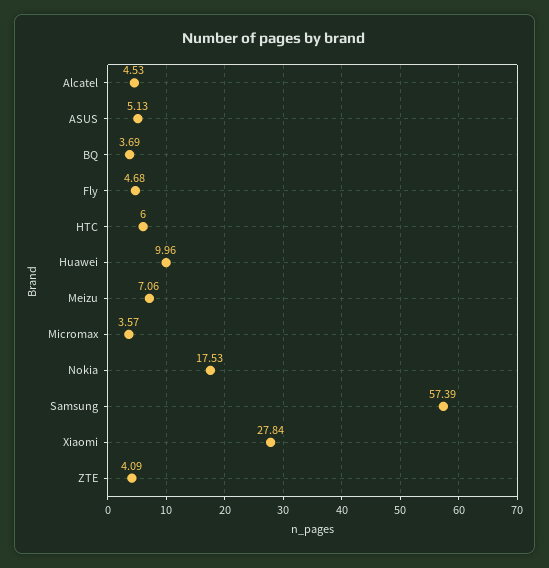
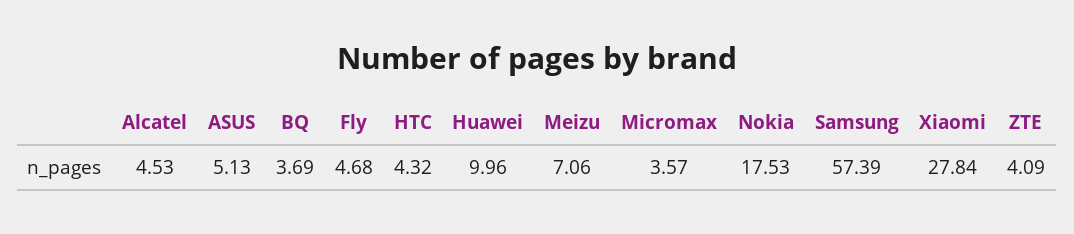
  {
    "Alcatel": 4.53,
    "ASUS": 5.13,
    "BQ": 3.69,
    "Fly": 4.68,
-   "HTC": 6,
+   "HTC": 4.32,
    "Huawei": 9.96,
    "Meizu": 7.06,
    "Micromax": 3.57,
    "Nokia": 17.53,
    "Samsung": 57.39,
    "Xiaomi": 27.84,
    "ZTE": 4.09
  }

